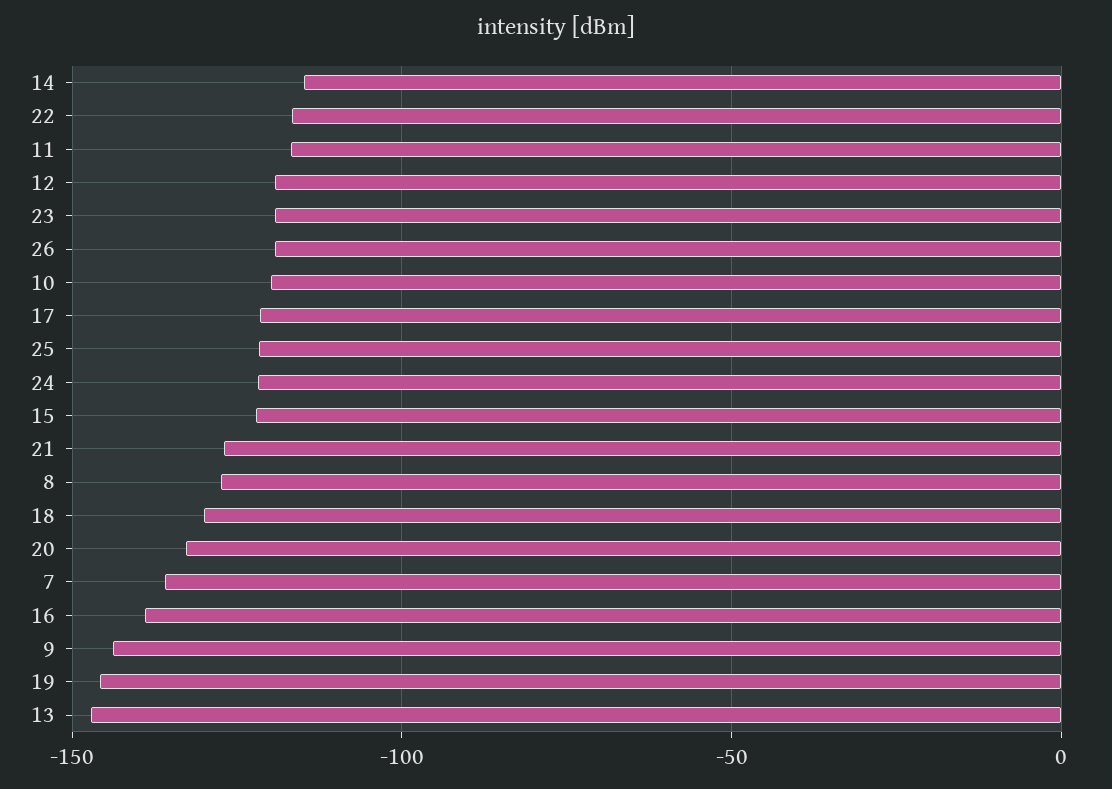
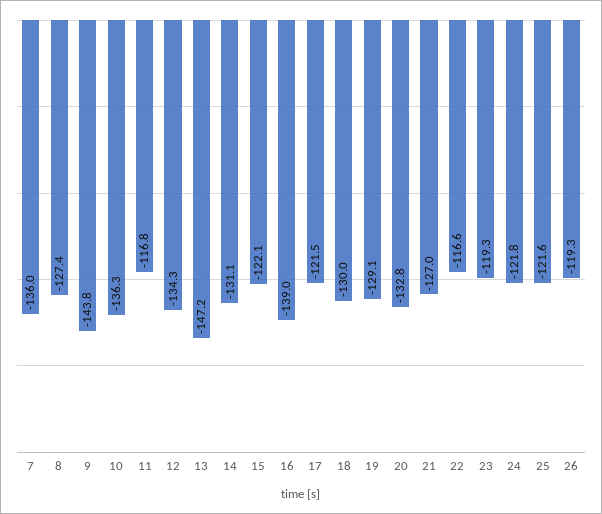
  {
-   "14": -115,
+   "14": -131.1,
    "22": -116.6,
    "11": -116.8,
-   "12": -120,
+   "12": -134.3,
    "23": -119.3,
    "26": -119.3,
-   "10": -120,
+   "10": -136.3,
    "17": -121.5,
    "25": -121.6,
    "24": -121.8,
    "15": -122.1,
    "21": -127,
    "8": -127.4,
    "18": -130,
    "20": -132.8,
    "7": -136,
    "16": -139,
    "9": -143.8,
-   "19": -145,
+   "19": -129.1,
    "13": -147.2
  }

